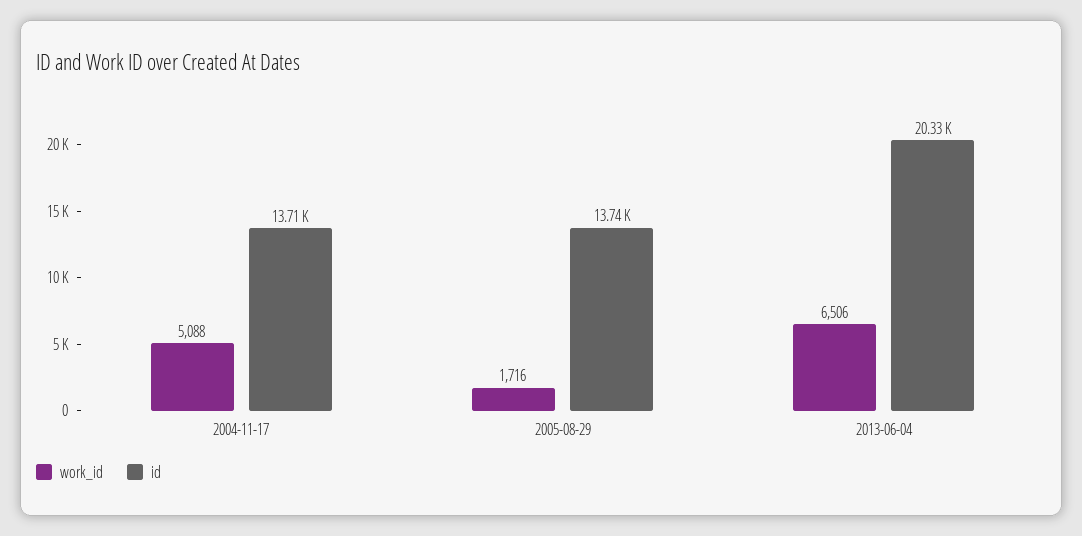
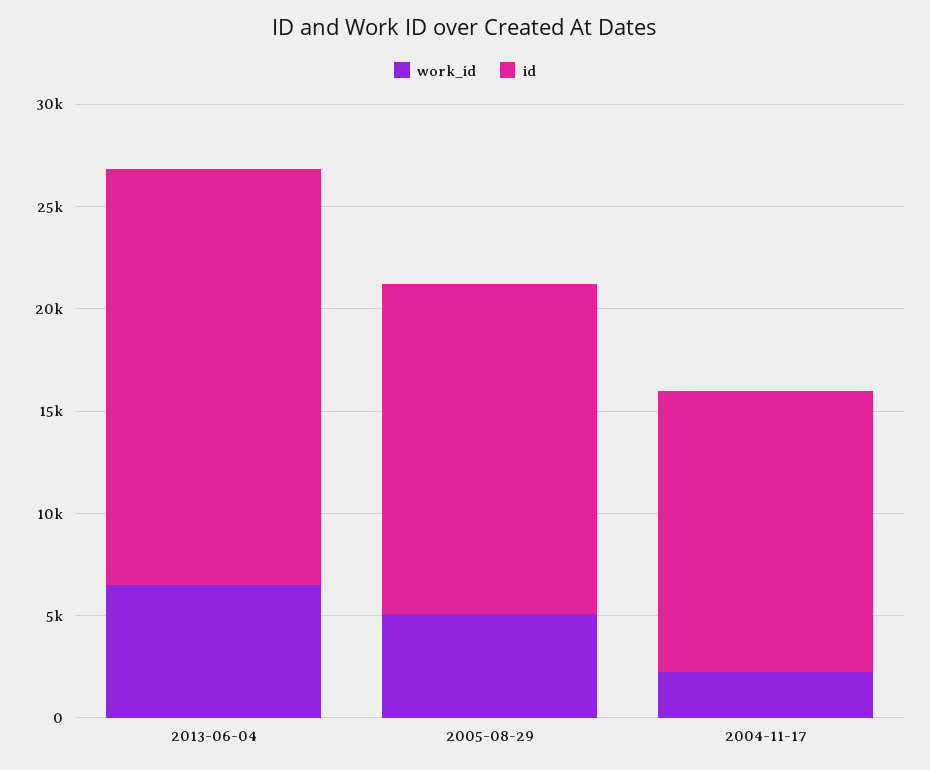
  {
    "work_id": {
-     "2004-11-17": 5088,
+     "2004-11-17": 2000,
-     "2005-08-29": 1716,
+     "2005-08-29": 5000,
      "2013-06-04": 6506
    },
    "id": {
      "2004-11-17": 13710,
-     "2005-08-29": 13740,
+     "2005-08-29": 16000,
      "2013-06-04": 20330
    }
  }

